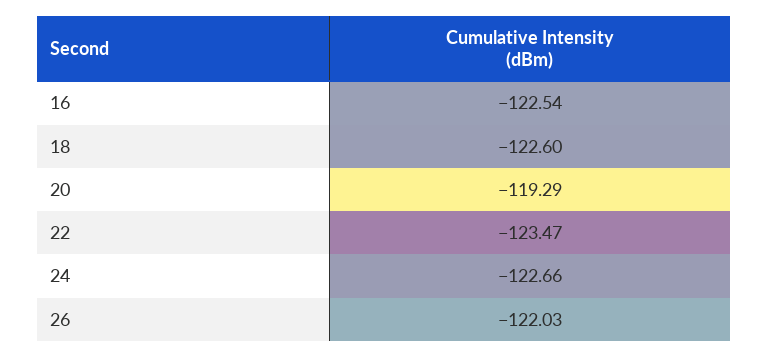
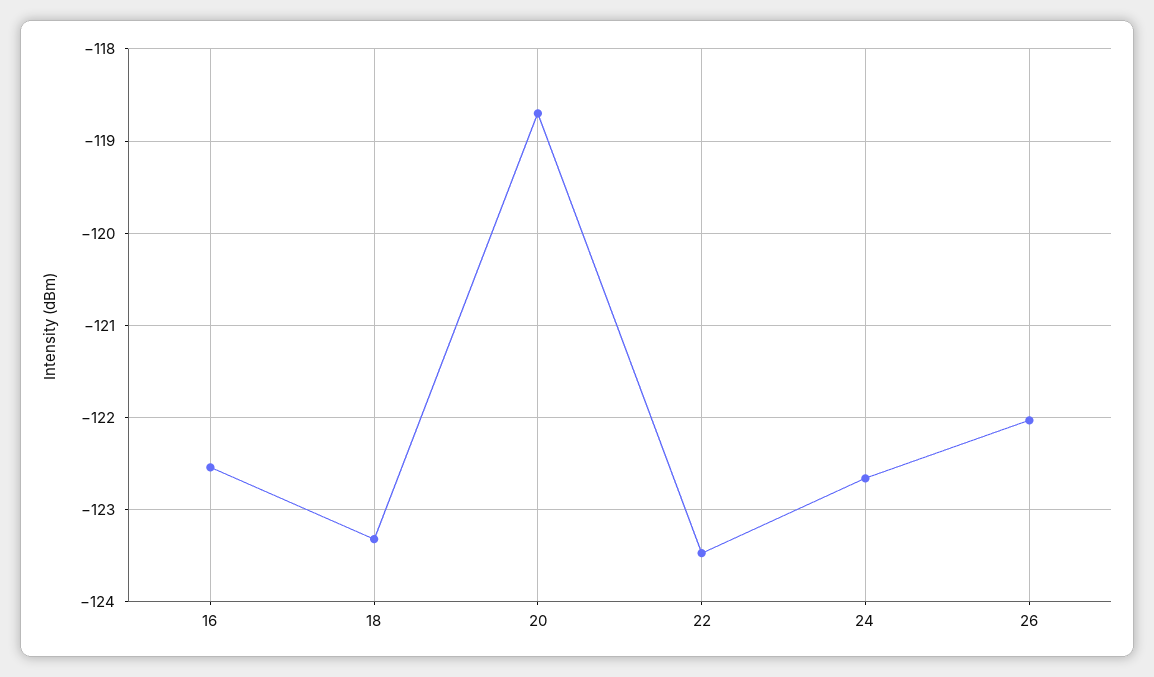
  {
    "16": -122.54,
-   "18": -122.6,
+   "18": -123.3,
-   "20": -119.29,
+   "20": -118.7,
    "22": -123.47,
    "24": -122.66,
    "26": -122.03
  }

